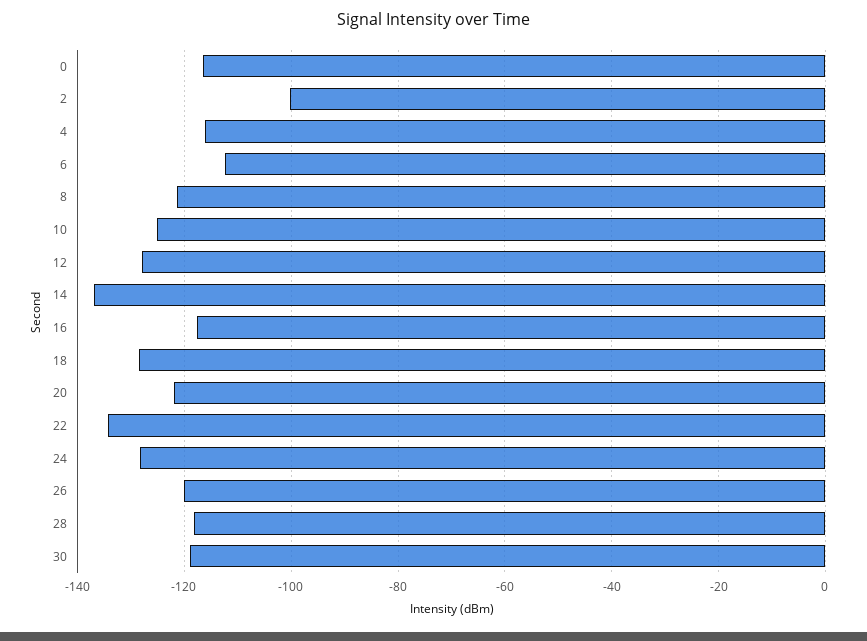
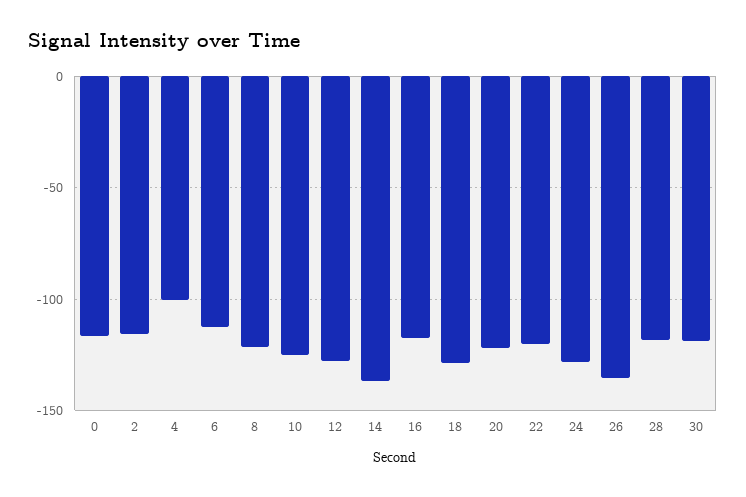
  {
    "0": -116,
-   "2": -100,
+   "2": -115,
-   "4": -116,
+   "4": -100,
    "6": -112,
    "8": -122,
    "10": -126,
    "12": -128,
    "14": -136,
    "16": -118,
    "18": -128,
    "20": -122,
-   "22": -134,
+   "22": -120,
    "24": -128,
-   "26": -120,
+   "26": -135,
    "28": -118,
    "30": -118
  }

